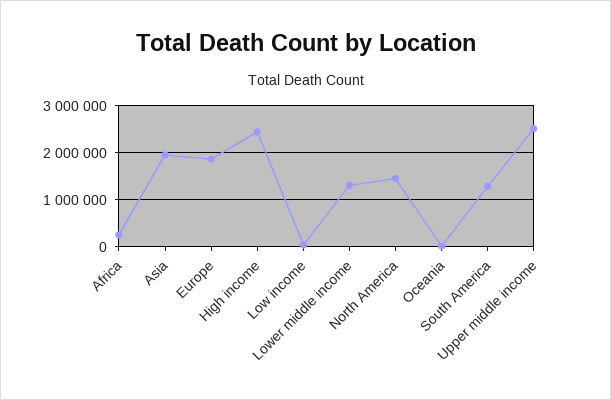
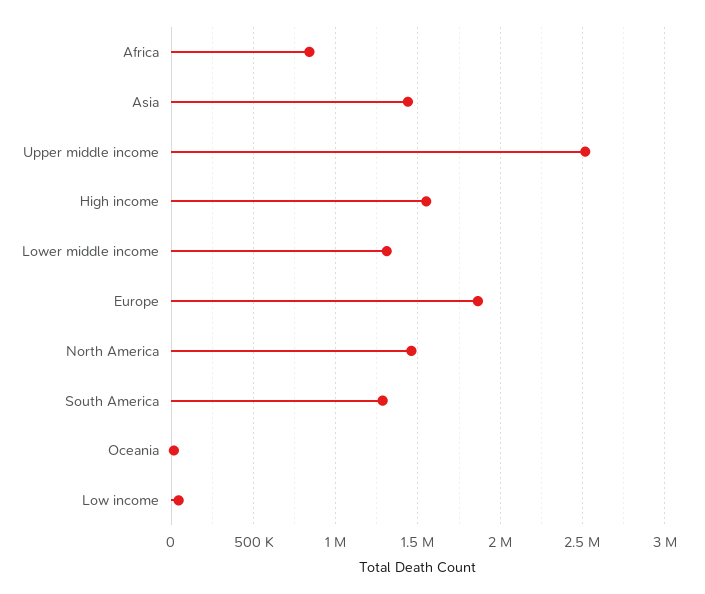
  {
-   "Africa": 200000,
+   "Africa": 850000,
-   "Asia": 2000000,
+   "Asia": 1450000,
    "Europe": 1850000,
-   "High income": 2400000,
+   "High income": 1550000,
    "Low income": 50000,
    "Lower middle income": 1300000,
    "North America": 1450000,
    "Oceania": 0,
    "South America": 1300000,
    "Upper middle income": 2500000
  }

